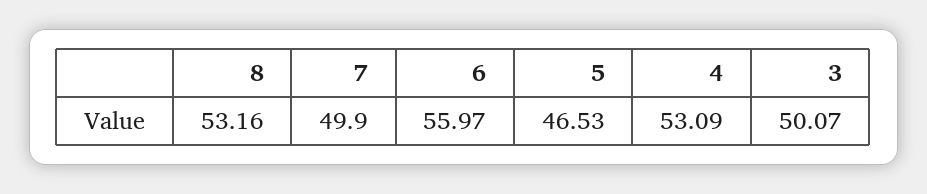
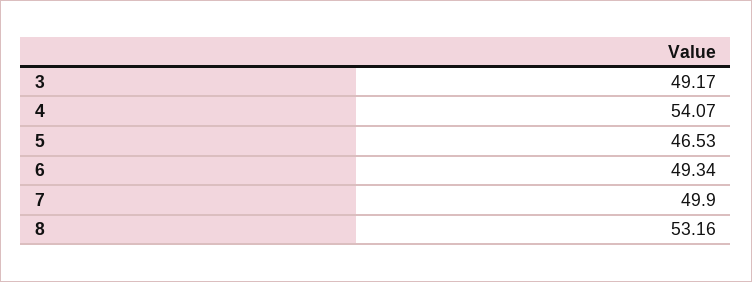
  {
    "8": 53.16,
    "7": 49.9,
-   "6": 55.97,
+   "6": 49.34,
    "5": 46.53,
-   "4": 53.09,
+   "4": 54.07,
-   "3": 50.07
+   "3": 49.17
  }

